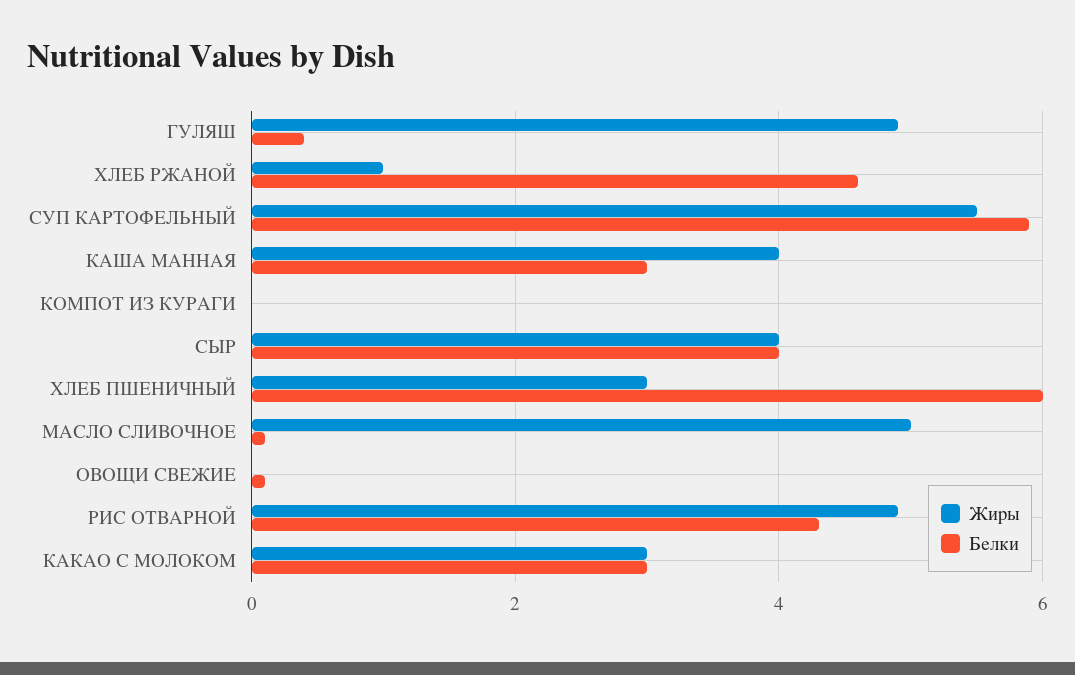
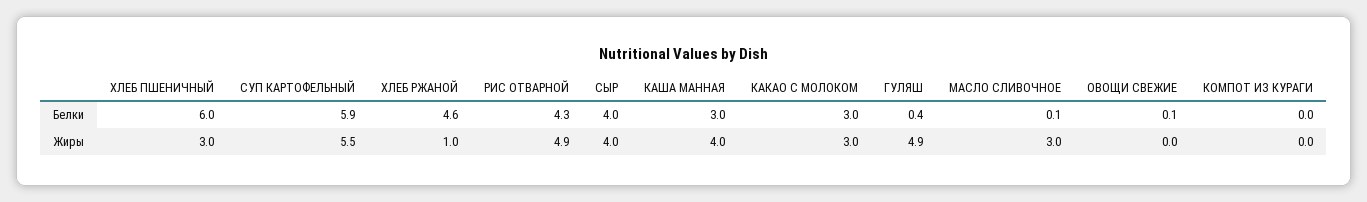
  {
    "Жиры": {
      "ГУЛЯШ": 4.9,
      "ХЛЕБ РЖАНОЙ": 1,
      "СУП КАРТОФЕЛЬНЫЙ": 5.5,
      "КАША МАННАЯ": 4,
      "КОМПОТ ИЗ КУРАГИ": 0,
      "СЫР": 4,
      "ХЛЕБ ПШЕНИЧНЫЙ": 3,
-     "МАСЛО СЛИВОЧНОЕ": 5,
+     "МАСЛО СЛИВОЧНОЕ": 3,
      "ОВОЩИ СВЕЖИЕ": 0,
      "РИС ОТВАРНОЙ": 4.9,
      "КАКАО С МОЛОКОМ": 3
    },
    "Белки": {
      "ГУЛЯШ": 0.4,
      "ХЛЕБ РЖАНОЙ": 4.6,
      "СУП КАРТОФЕЛЬНЫЙ": 5.9,
      "КАША МАННАЯ": 3,
      "КОМПОТ ИЗ КУРАГИ": 0,
      "СЫР": 4,
      "ХЛЕБ ПШЕНИЧНЫЙ": 6,
      "МАСЛО СЛИВОЧНОЕ": 0.1,
      "ОВОЩИ СВЕЖИЕ": 0.1,
      "РИС ОТВАРНОЙ": 4.3,
      "КАКАО С МОЛОКОМ": 3
    }
  }

